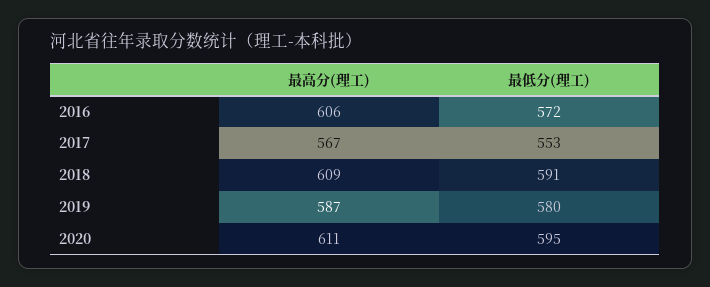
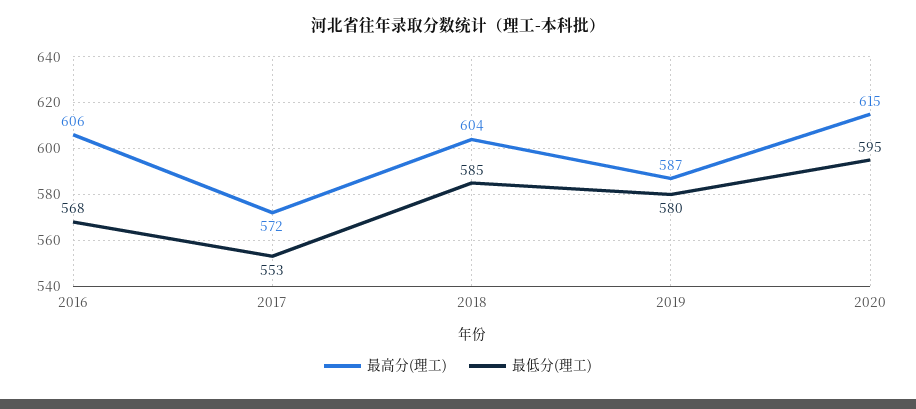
  {
    "最高分(理工)": {
      "2016": 606,
-     "2017": 567,
+     "2017": 572,
-     "2018": 609,
+     "2018": 604,
      "2019": 587,
-     "2020": 611
+     "2020": 615
    },
    "最低分(理工)": {
-     "2016": 572,
+     "2016": 568,
      "2017": 553,
-     "2018": 591,
+     "2018": 585,
      "2019": 580,
      "2020": 595
    }
  }

